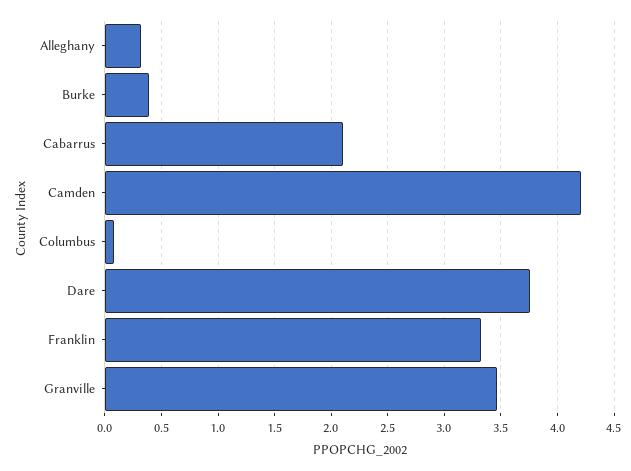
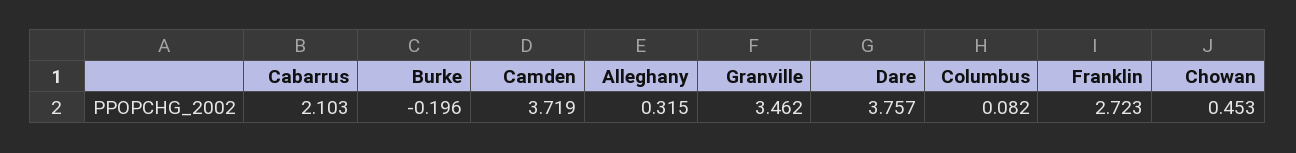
  {
    "Alleghany": 0.315,
-   "Burke": 0.4,
+   "Burke": -0.196,
    "Cabarrus": 2.103,
-   "Camden": 4.2,
+   "Camden": 3.719,
    "Columbus": 0.082,
    "Dare": 3.757,
-   "Franklin": 3.3,
+   "Franklin": 2.723,
-   "Granville": 3.462
+   "Granville": 3.462,
+   "Chowan": 0.453
  }

